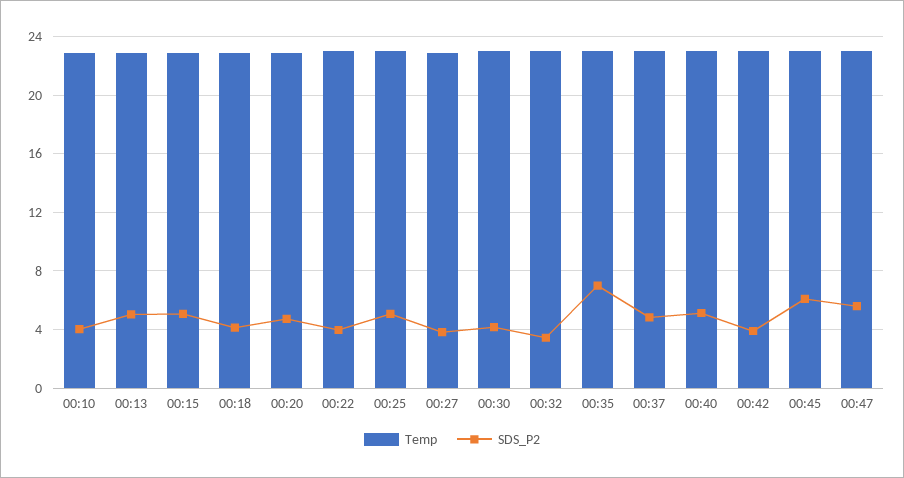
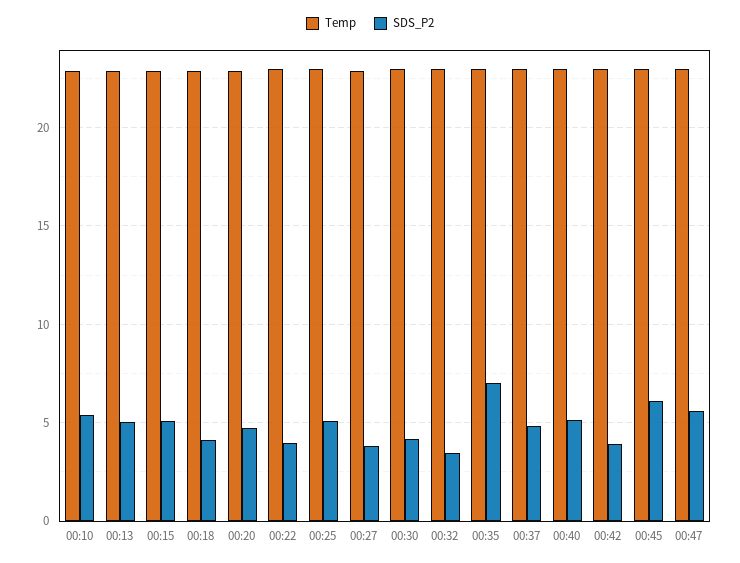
  {
    "Temp": {
      "00:10": 23,
      "00:13": 23,
      "00:15": 23,
      "00:18": 23,
      "00:20": 23,
      "00:22": 23,
      "00:25": 23,
      "00:27": 23,
      "00:30": 23,
      "00:32": 23,
      "00:35": 23,
      "00:37": 23,
      "00:40": 23,
      "00:42": 23,
      "00:45": 23,
      "00:47": 23
    },
    "SDS_P2": {
-     "00:10": 4,
+     "00:10": 5.5,
      "00:13": 5,
      "00:15": 5,
      "00:18": 4,
      "00:20": 4.5,
      "00:22": 4,
      "00:25": 5,
      "00:27": 4,
      "00:30": 4,
      "00:32": 3.5,
      "00:35": 7,
      "00:37": 5,
      "00:40": 5,
      "00:42": 4,
      "00:45": 6,
      "00:47": 5.5
    }
  }

